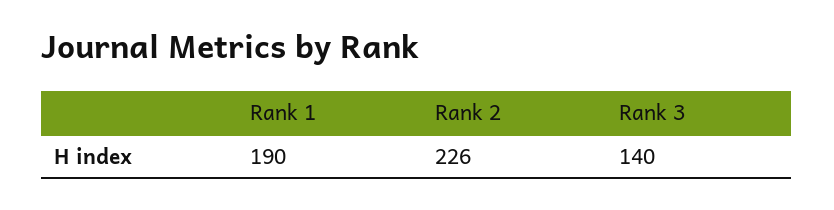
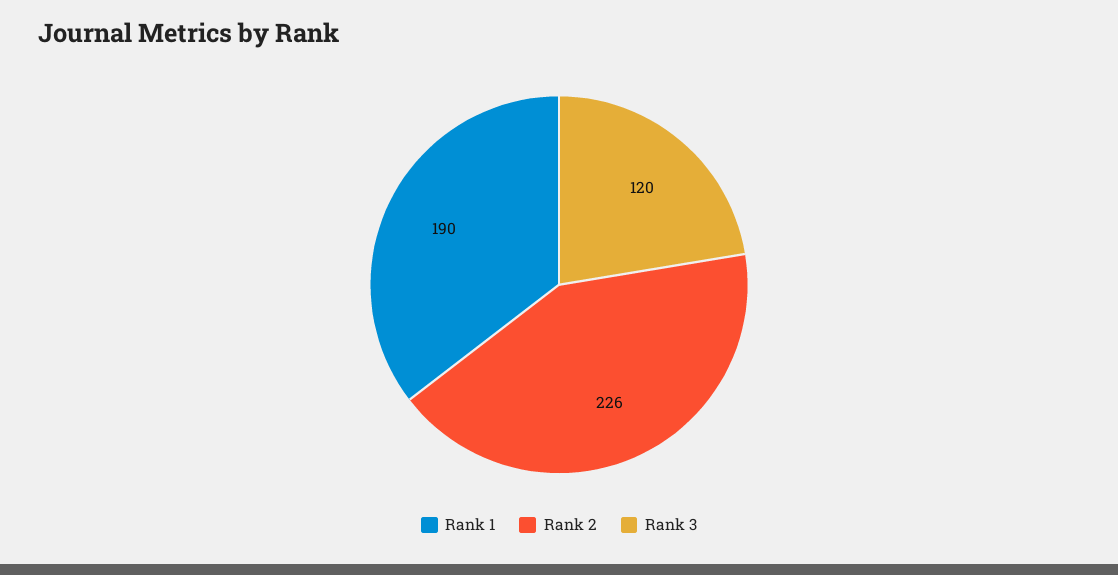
  {
    "Rank 1": 190,
    "Rank 2": 226,
-   "Rank 3": 140
+   "Rank 3": 120
  }

